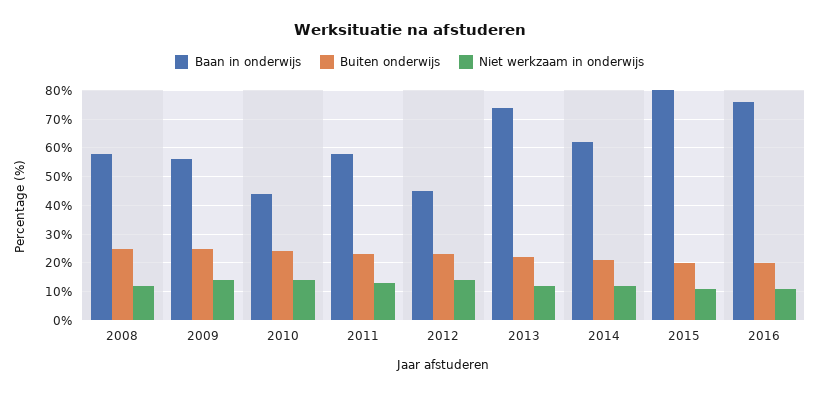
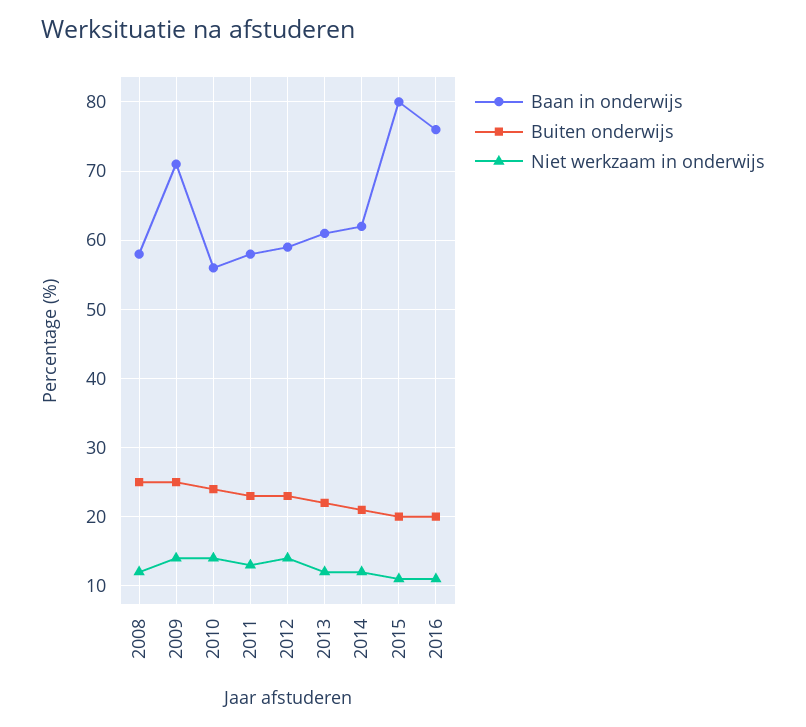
  {
    "Baan in onderwijs": {
      "2008": 58,
-     "2009": 55,
+     "2009": 71,
-     "2010": 45,
+     "2010": 56,
      "2011": 58,
-     "2012": 45,
+     "2012": 59,
-     "2013": 75,
+     "2013": 61,
      "2014": 62,
      "2015": 80,
      "2016": 76
    },
    "Buiten onderwijs": {
      "2008": 25,
      "2009": 25,
      "2010": 24,
      "2011": 23,
      "2012": 23,
      "2013": 22,
      "2014": 21,
      "2015": 20,
      "2016": 20
    },
    "Niet werkzaam in onderwijs": {
      "2008": 12,
      "2009": 14,
      "2010": 14,
      "2011": 13,
      "2012": 14,
      "2013": 12,
      "2014": 12,
      "2015": 11,
      "2016": 11
    }
  }

